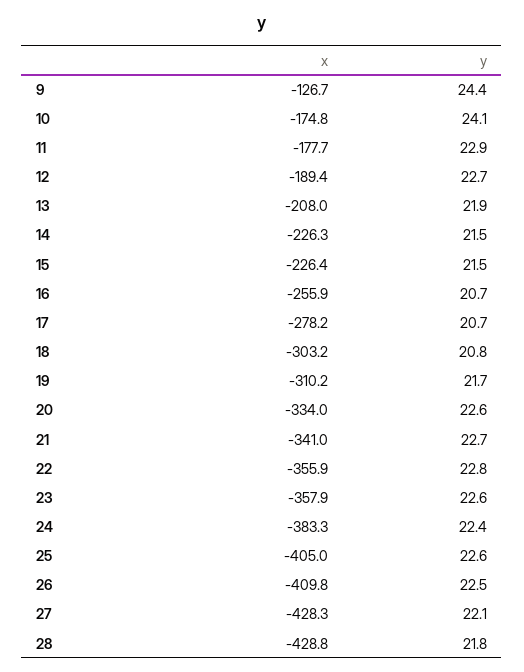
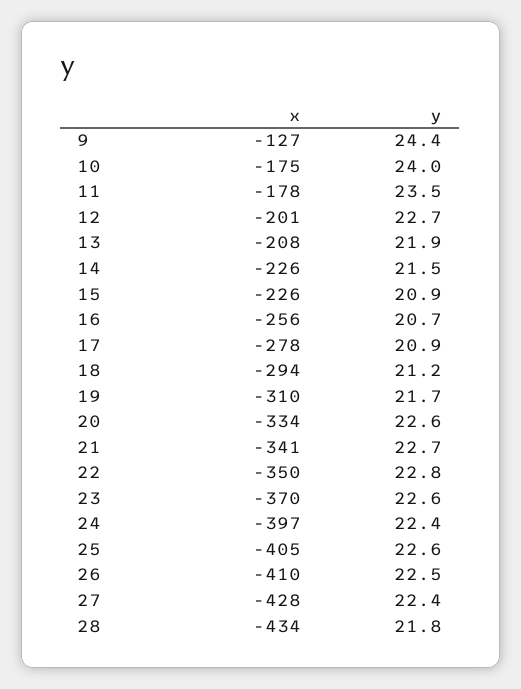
  {
    "x": {
      "9": -126.7,
      "10": -174.8,
      "11": -177.7,
-     "12": -189.4,
+     "12": -201,
      "13": -208,
      "14": -226.3,
      "15": -226.4,
      "16": -255.9,
      "17": -278.2,
-     "18": -303.2,
+     "18": -294,
      "19": -310.2,
      "20": -334,
      "21": -341,
-     "22": -355.9,
+     "22": -350,
-     "23": -357.9,
+     "23": -370,
-     "24": -383.3,
+     "24": -397,
      "25": -405,
      "26": -409.8,
      "27": -428.3,
-     "28": -428.8
+     "28": -434
    },
    "y": {
      "9": 24.4,
-     "10": 24.1,
+     "10": 24,
-     "11": 22.9,
+     "11": 23.5,
      "12": 22.7,
      "13": 21.9,
      "14": 21.5,
-     "15": 21.5,
+     "15": 20.9,
      "16": 20.7,
-     "17": 20.7,
+     "17": 20.9,
-     "18": 20.8,
+     "18": 21.2,
      "19": 21.7,
      "20": 22.6,
      "21": 22.7,
      "22": 22.8,
      "23": 22.6,
      "24": 22.4,
      "25": 22.6,
      "26": 22.5,
-     "27": 22.1,
+     "27": 22.4,
      "28": 21.8
    }
  }

